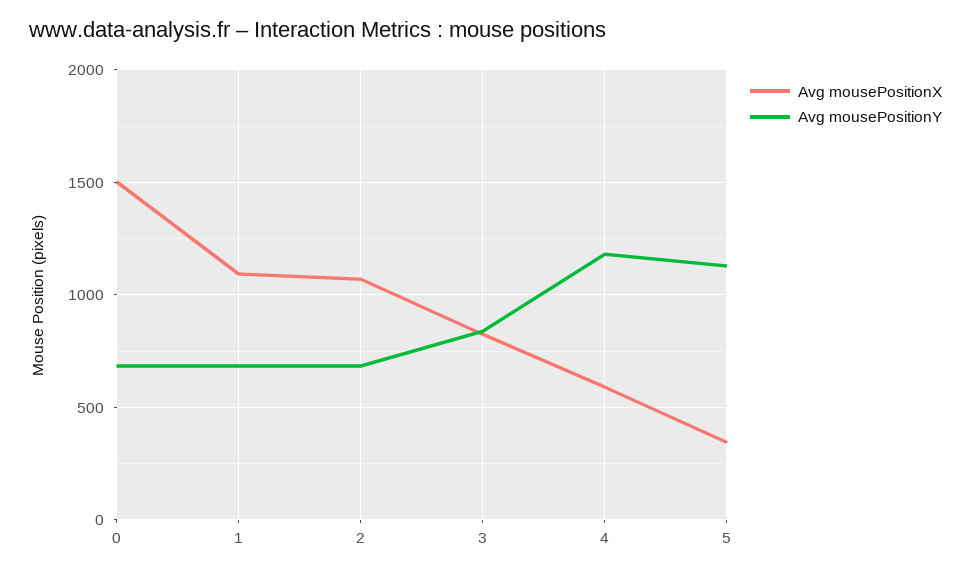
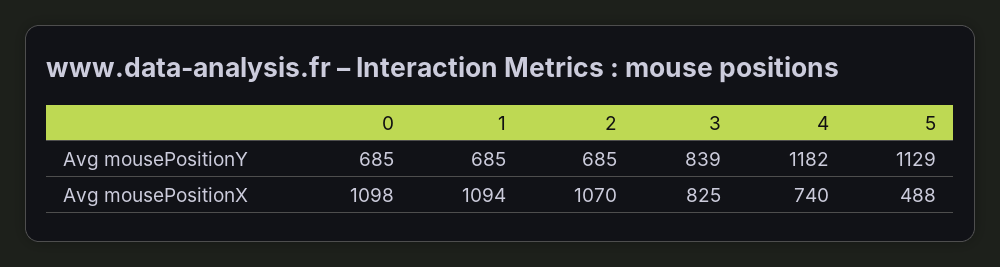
  {
    "Avg mousePositionX": {
-     "0": 1500,
+     "0": 1098,
      "1": 1094,
      "2": 1070,
      "3": 825,
-     "4": 600,
+     "4": 740,
-     "5": 350
+     "5": 488
    },
    "Avg mousePositionY": {
      "0": 685,
      "1": 685,
      "2": 685,
      "3": 839,
      "4": 1182,
      "5": 1129
    }
  }

